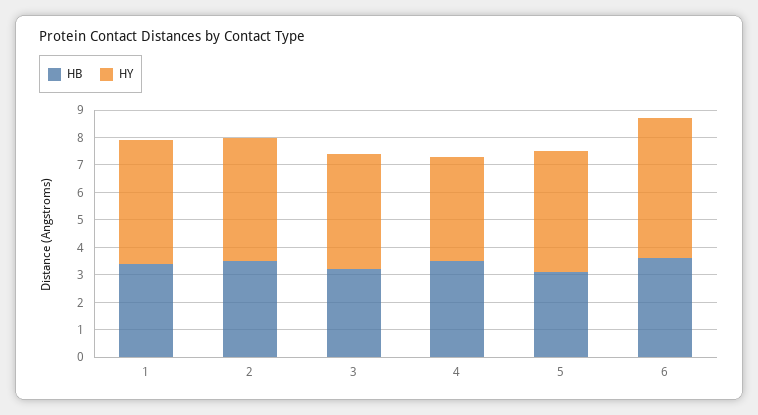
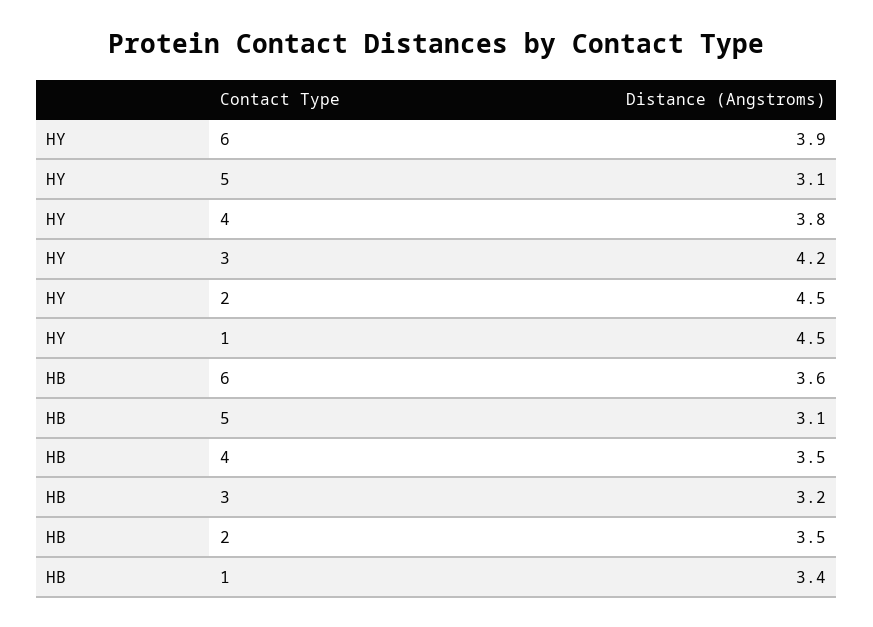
  {
    "HB": {
      "1": 3.4,
      "2": 3.5,
      "3": 3.2,
      "4": 3.5,
      "5": 3.1,
      "6": 3.6
    },
    "HY": {
      "1": 4.5,
      "2": 4.5,
      "3": 4.2,
      "4": 3.8,
-     "5": 4.5,
+     "5": 3.1,
-     "6": 5
+     "6": 3.9
    }
  }

